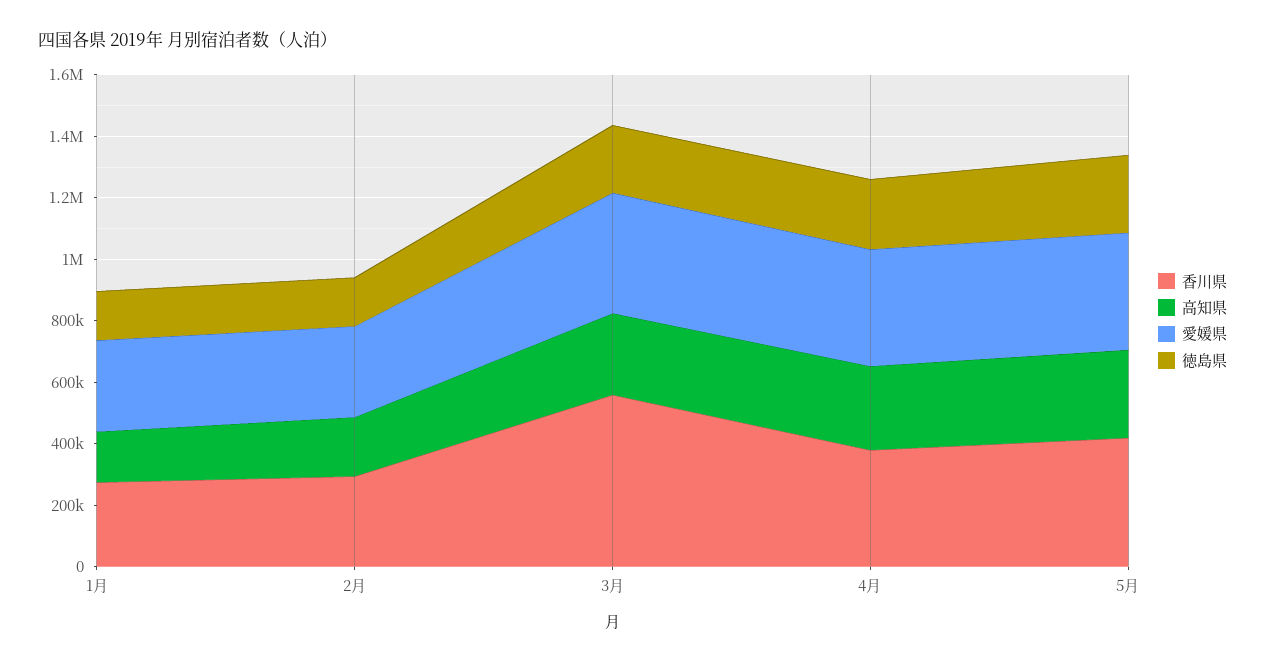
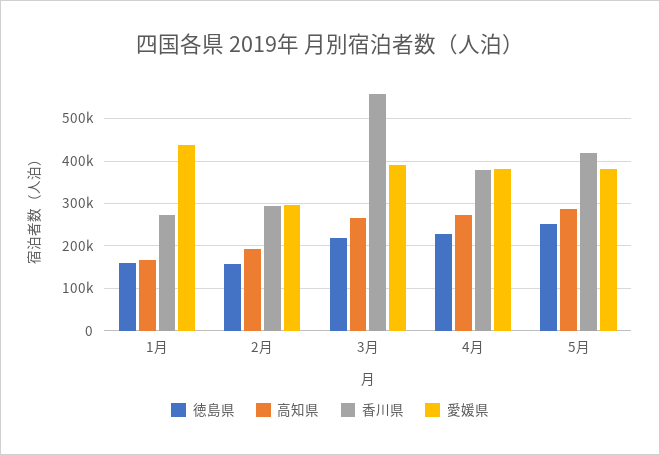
  {
    "香川県": {
      "1月": 280000,
      "2月": 300000,
      "3月": 560000,
      "4月": 380000,
      "5月": 420000
    },
    "高知県": {
      "1月": 160000,
      "2月": 200000,
      "3月": 260000,
      "4月": 280000,
      "5月": 280000
    },
    "愛媛県": {
-     "1月": 300000,
+     "1月": 440000,
      "2月": 300000,
      "3月": 400000,
      "4月": 380000,
      "5月": 380000
    },
    "徳島県": {
      "1月": 160000,
      "2月": 160000,
      "3月": 220000,
      "4月": 220000,
      "5月": 260000
    }
  }

